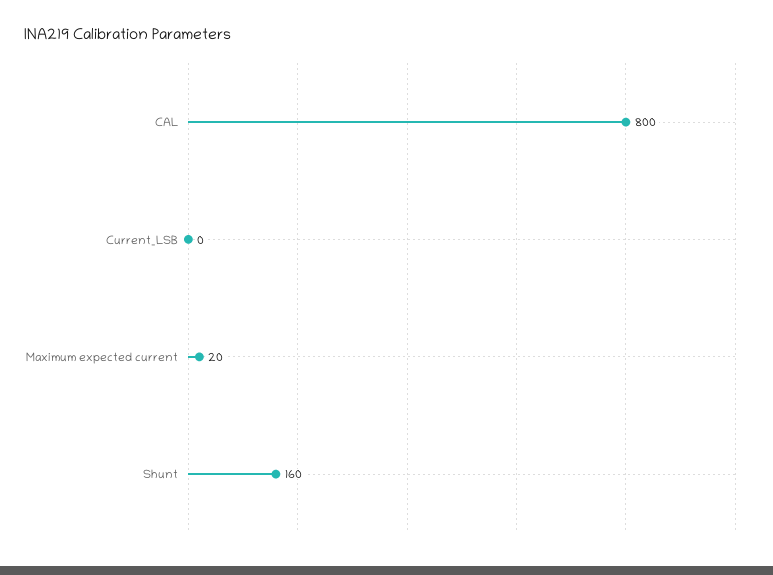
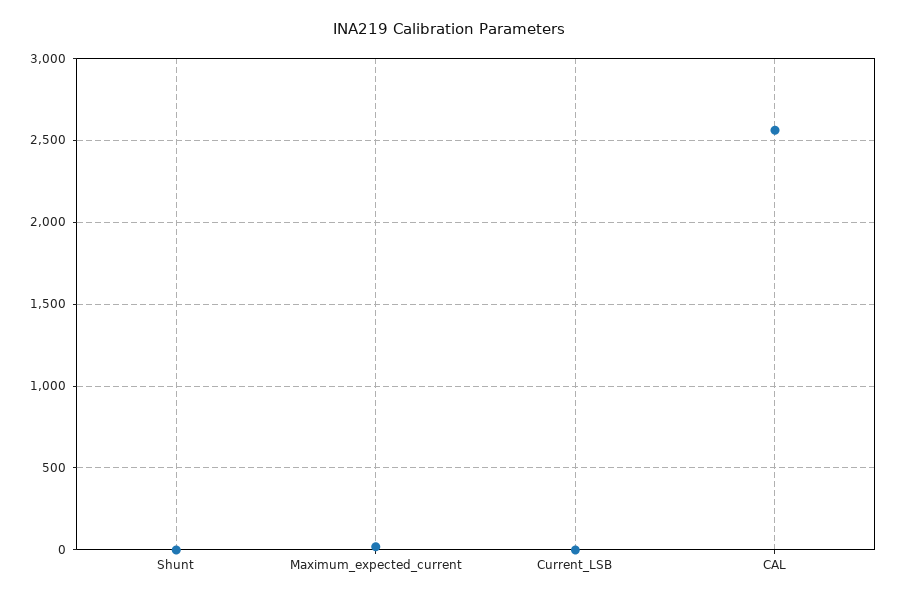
  {
-   "CAL": 800,
+   "CAL": 2550,
    "Current_LSB": 0,
    "Maximum expected current": 20,
-   "Shunt": 160
+   "Shunt": 0
  }

